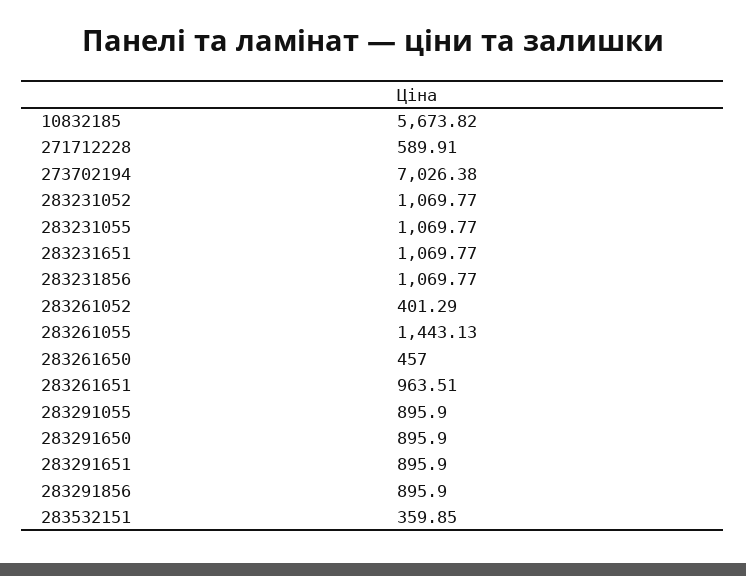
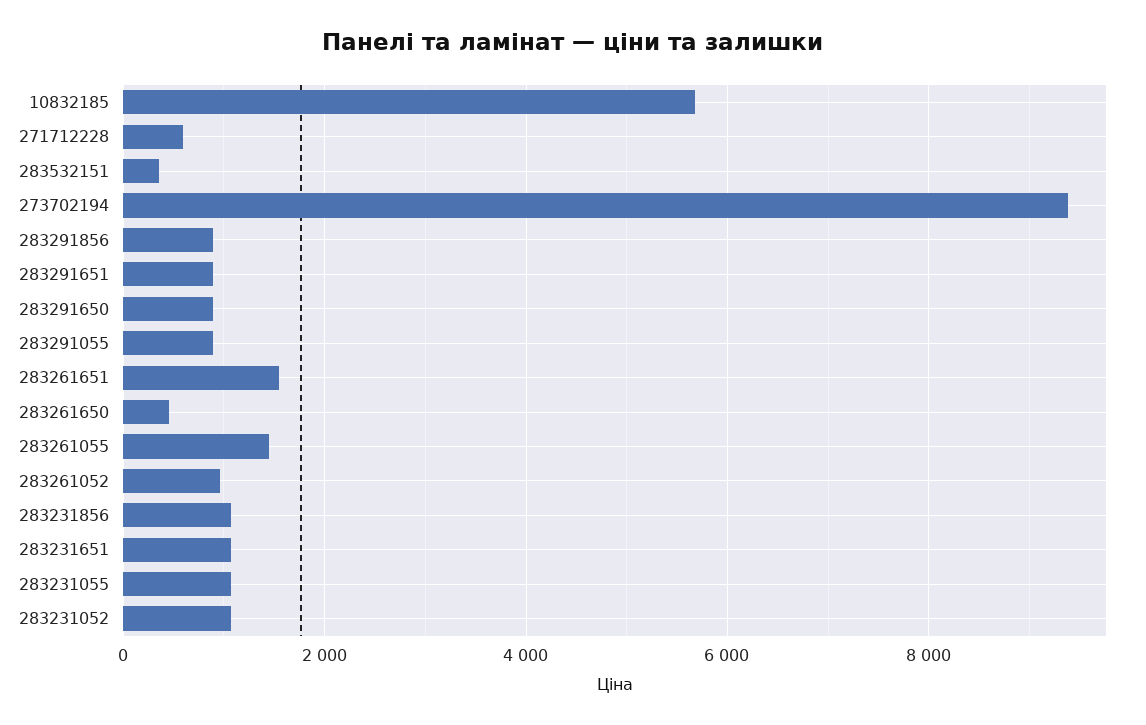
  {
    "10832185": 5673.82,
    "271712228": 589.91,
-   "273702194": 7026.38,
+   "273702194": 9400,
    "283231052": 1069.77,
    "283231055": 1069.77,
    "283231651": 1069.77,
    "283231856": 1069.77,
-   "283261052": 401.29,
+   "283261052": 1000,
    "283261055": 1443.13,
    "283261650": 457,
-   "283261651": 963.51,
+   "283261651": 1600,
    "283291055": 895.9,
    "283291650": 895.9,
    "283291651": 895.9,
    "283291856": 895.9,
    "283532151": 359.85
  }

